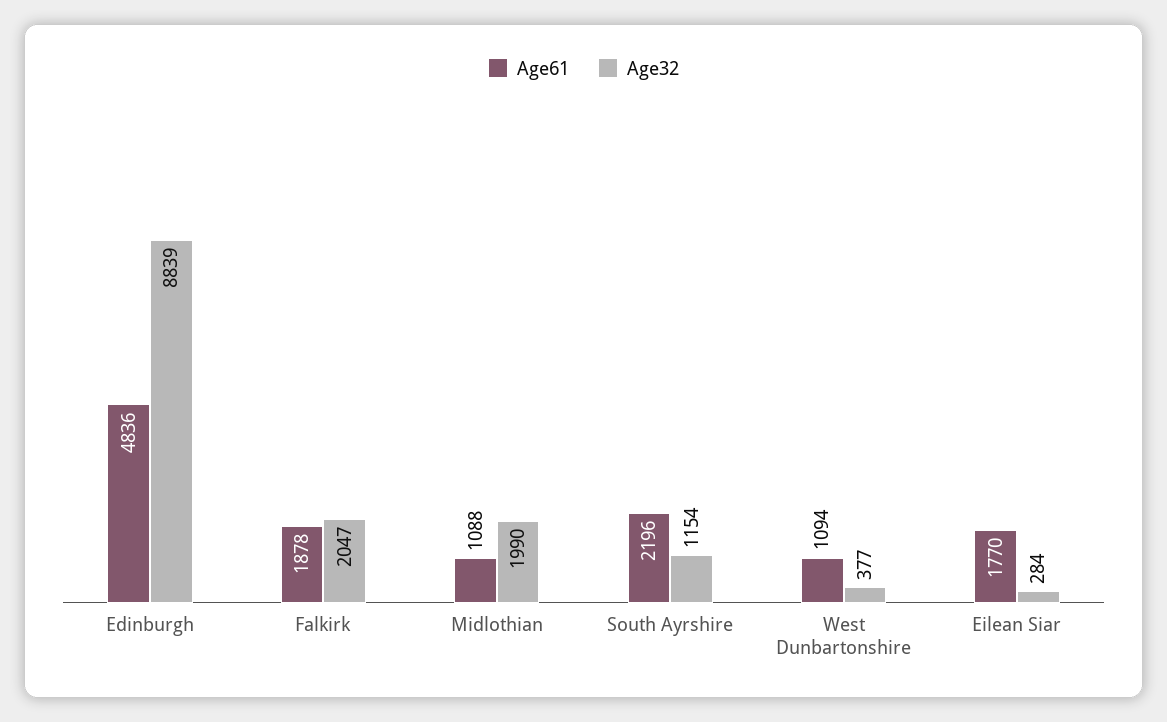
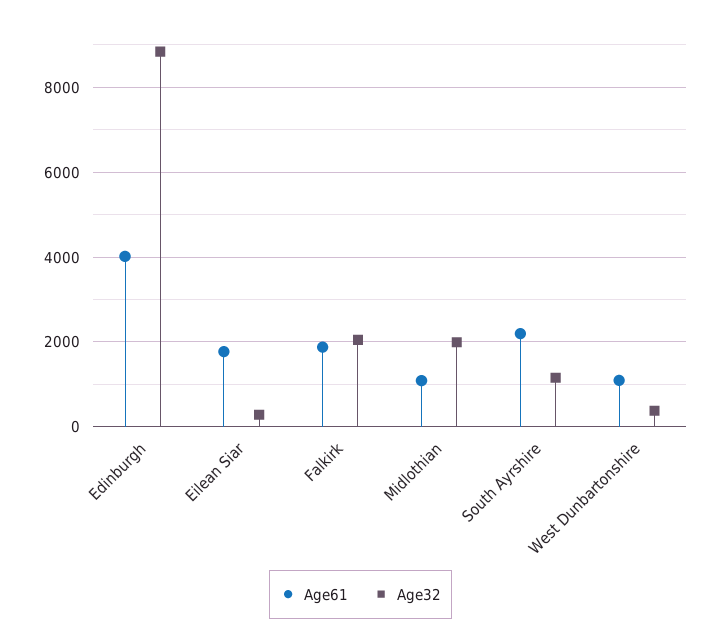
  {
    "Age61": {
-     "Edinburgh": 4836,
+     "Edinburgh": 4000,
      "Falkirk": 1878,
      "Midlothian": 1088,
      "South Ayrshire": 2196,
      "West Dunbartonshire": 1094,
      "Eilean Siar": 1770
    },
    "Age32": {
      "Edinburgh": 8839,
      "Falkirk": 2047,
      "Midlothian": 1990,
      "South Ayrshire": 1154,
      "West Dunbartonshire": 377,
      "Eilean Siar": 284
    }
  }

